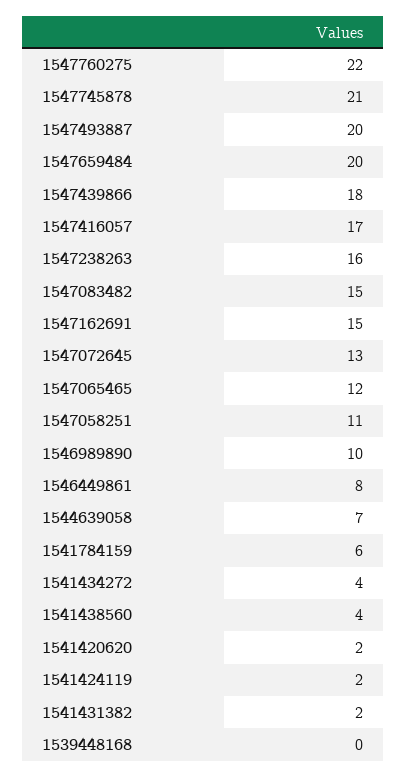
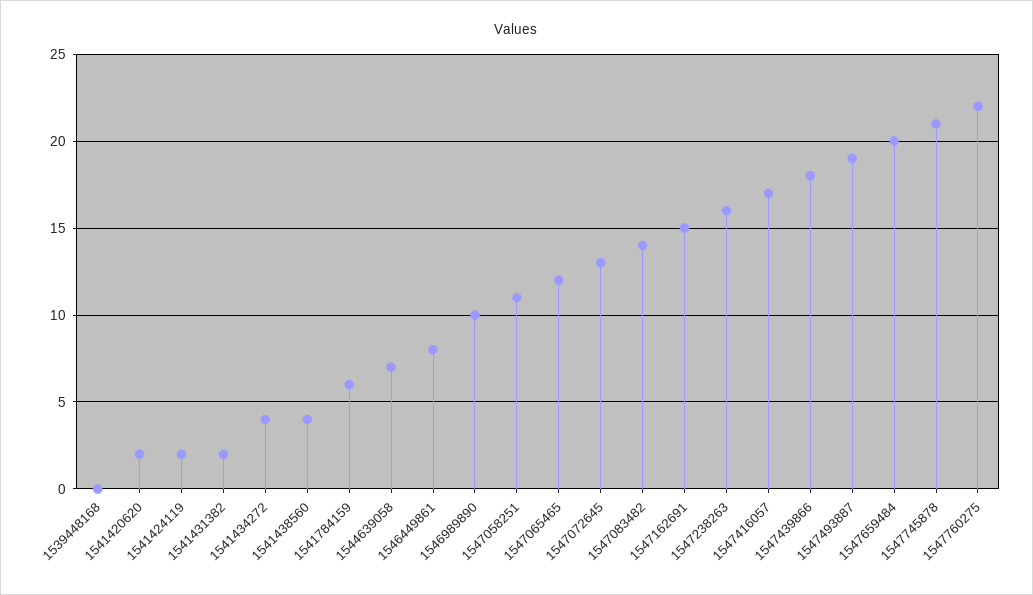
  {
    "1547760275": 22,
    "1547745878": 21,
-   "1547493887": 20,
+   "1547493887": 19,
    "1547659484": 20,
    "1547439866": 18,
    "1547416057": 17,
    "1547238263": 16,
-   "1547083482": 15,
+   "1547083482": 14,
    "1547162691": 15,
    "1547072645": 13,
    "1547065465": 12,
    "1547058251": 11,
    "1546989890": 10,
    "1546449861": 8,
    "1544639058": 7,
    "1541784159": 6,
    "1541434272": 4,
    "1541438560": 4,
    "1541420620": 2,
    "1541424119": 2,
    "1541431382": 2,
    "1539448168": 0
  }

